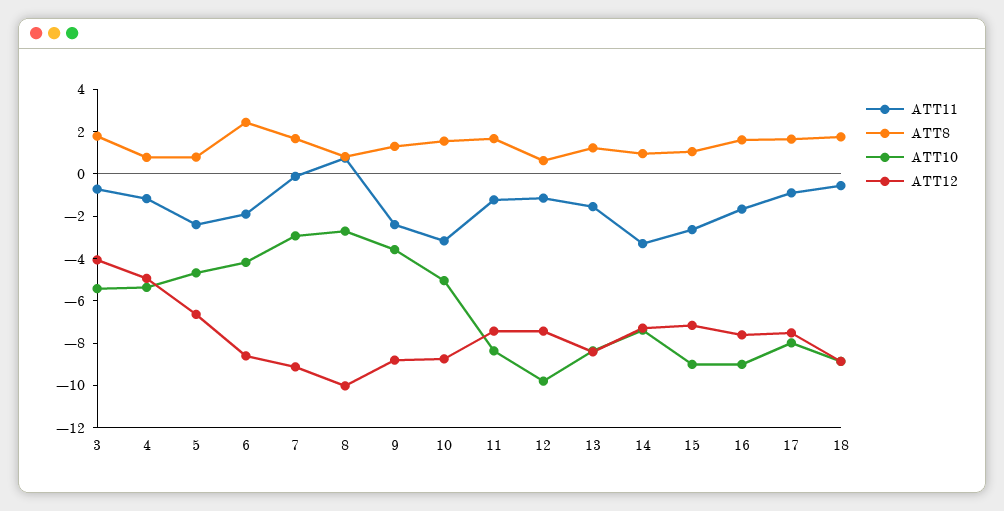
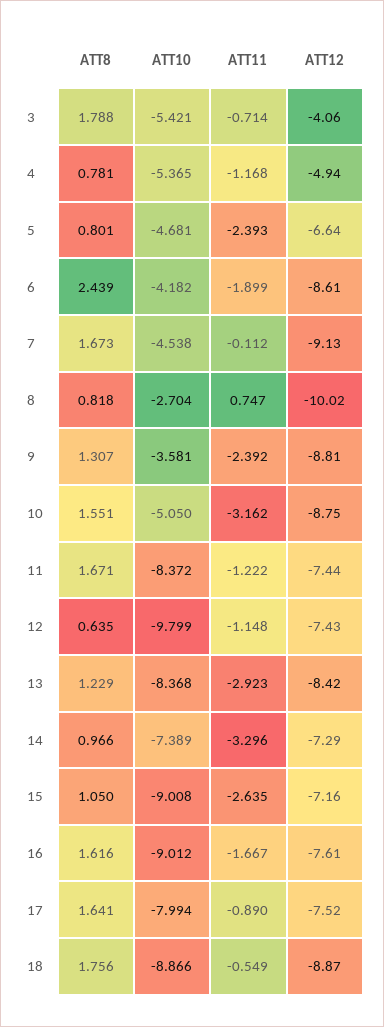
  {
    "ATT11": {
      "3": -0.714,
      "4": -1.168,
      "5": -2.393,
      "6": -1.899,
      "7": -0.112,
      "8": 0.747,
      "9": -2.392,
      "10": -3.162,
      "11": -1.222,
      "12": -1.148,
-     "13": -1.5,
+     "13": -2.923,
      "14": -3.296,
      "15": -2.635,
      "16": -1.667,
      "17": -0.89,
      "18": -0.549
    },
    "ATT8": {
      "3": 1.788,
      "4": 0.781,
      "5": 0.801,
      "6": 2.439,
      "7": 1.673,
      "8": 0.818,
      "9": 1.307,
      "10": 1.551,
      "11": 1.671,
      "12": 0.635,
      "13": 1.229,
      "14": 0.966,
      "15": 1.05,
      "16": 1.616,
      "17": 1.641,
      "18": 1.756
    },
    "ATT10": {
      "3": -5.421,
      "4": -5.365,
      "5": -4.681,
      "6": -4.182,
-     "7": -3,
+     "7": -4.538,
      "8": -2.704,
      "9": -3.581,
      "10": -5.05,
      "11": -8.372,
      "12": -9.799,
      "13": -8.368,
      "14": -7.389,
      "15": -9.008,
      "16": -9.012,
      "17": -7.994,
      "18": -8.866
    },
    "ATT12": {
      "3": -4.06,
      "4": -4.94,
      "5": -6.64,
      "6": -8.61,
      "7": -9.13,
      "8": -10.02,
      "9": -8.81,
      "10": -8.75,
      "11": -7.44,
      "12": -7.43,
      "13": -8.42,
      "14": -7.29,
      "15": -7.16,
      "16": -7.61,
      "17": -7.52,
      "18": -8.87
    }
  }

